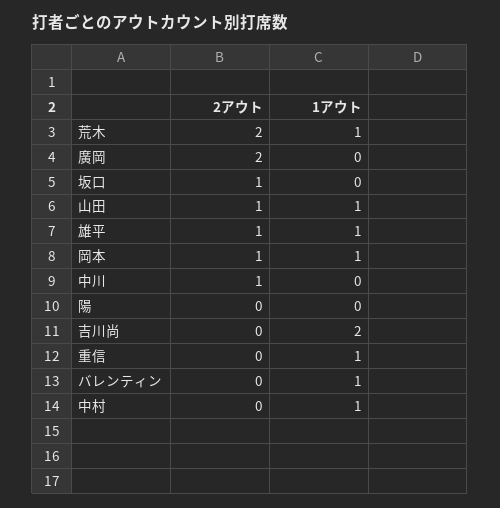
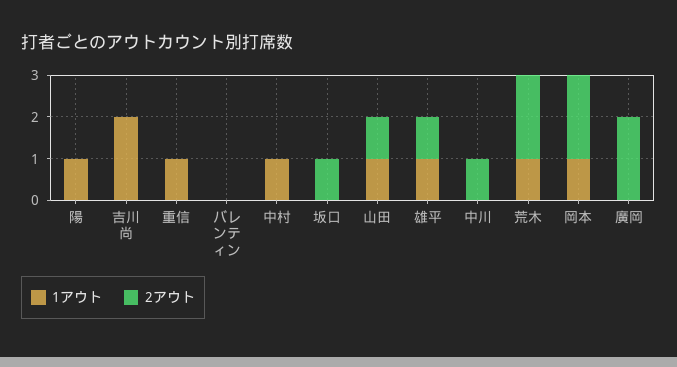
  {
    "2アウト": {
      "荒木": 2,
      "廣岡": 2,
      "坂口": 1,
      "山田": 1,
      "雄平": 1,
-     "岡本": 1,
+     "岡本": 2,
      "中川": 1,
      "陽": 0,
      "吉川尚": 0,
      "重信": 0,
      "バレンティン": 0,
      "中村": 0
    },
    "1アウト": {
      "荒木": 1,
      "廣岡": 0,
      "坂口": 0,
      "山田": 1,
      "雄平": 1,
      "岡本": 1,
      "中川": 0,
-     "陽": 0,
+     "陽": 1,
      "吉川尚": 2,
      "重信": 1,
-     "バレンティン": 1,
+     "バレンティン": 0,
      "中村": 1
    }
  }

